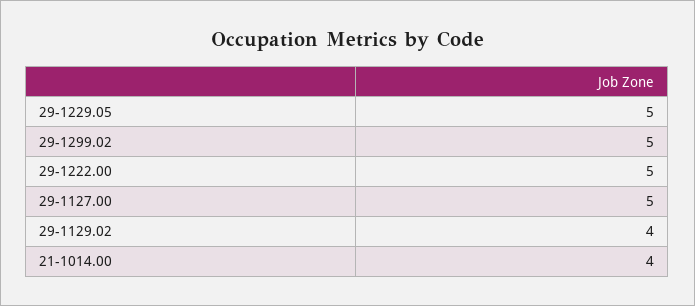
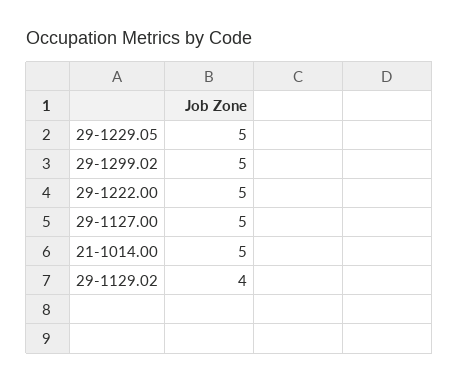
  {
    "29-1229.05": 5,
    "29-1299.02": 5,
    "29-1222.00": 5,
    "29-1127.00": 5,
    "29-1129.02": 4,
-   "21-1014.00": 4
+   "21-1014.00": 5
  }

